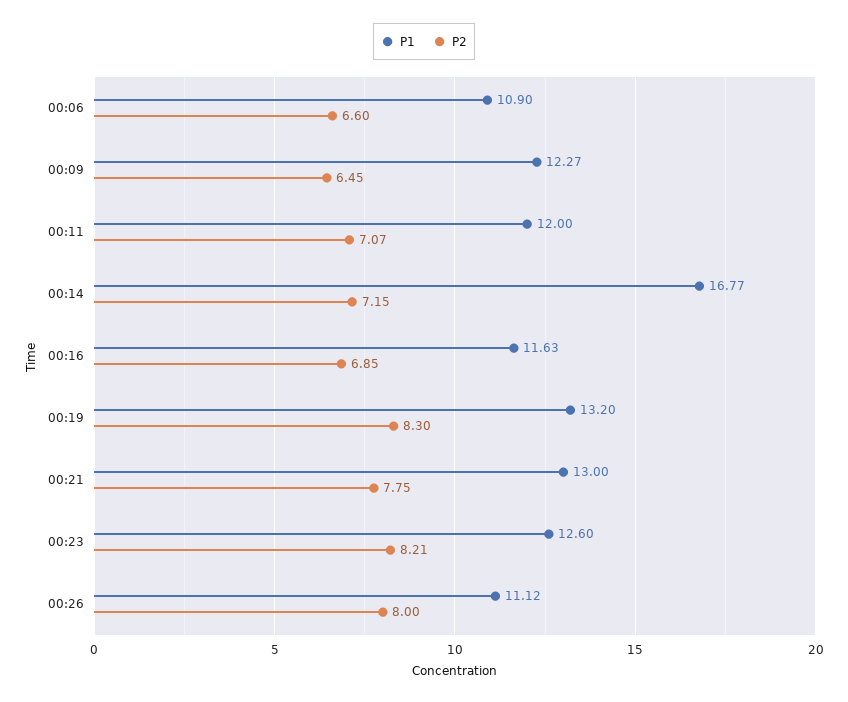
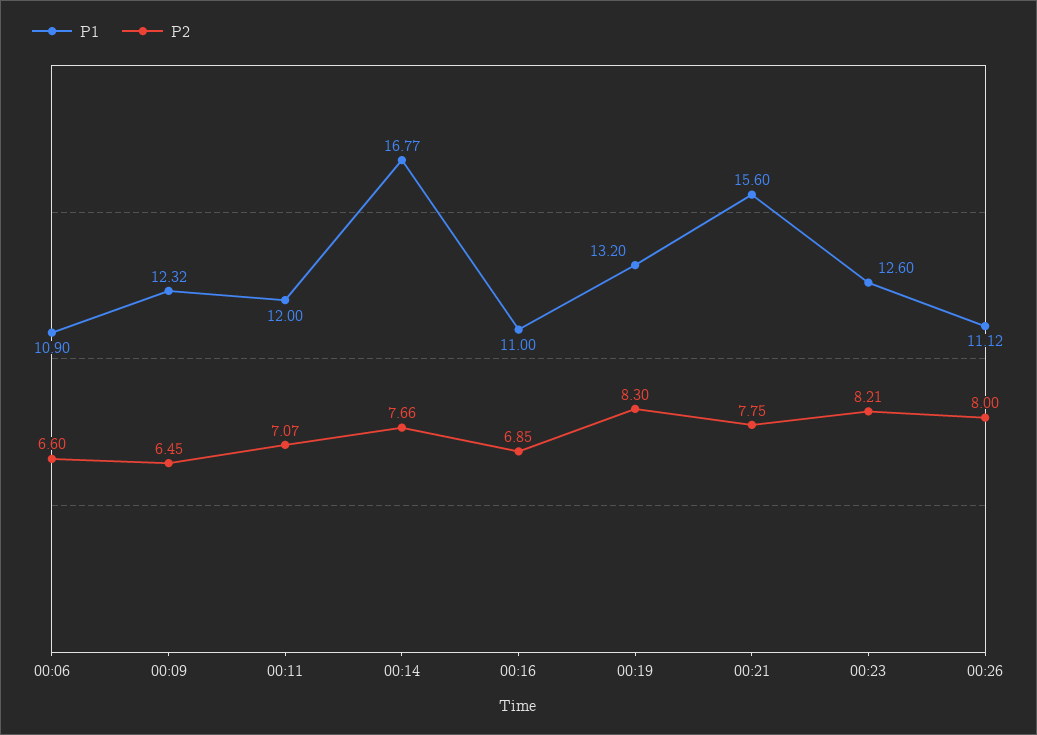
  {
    "P1": {
      "00:06": 10.9,
-     "00:09": 12.27,
+     "00:09": 12.32,
      "00:11": 12,
      "00:14": 16.77,
-     "00:16": 11.63,
+     "00:16": 11,
      "00:19": 13.2,
-     "00:21": 13,
+     "00:21": 15.6,
      "00:23": 12.6,
      "00:26": 11.12
    },
    "P2": {
      "00:06": 6.6,
      "00:09": 6.45,
      "00:11": 7.07,
-     "00:14": 7.15,
+     "00:14": 7.66,
      "00:16": 6.85,
      "00:19": 8.3,
      "00:21": 7.75,
      "00:23": 8.21,
      "00:26": 8
    }
  }

